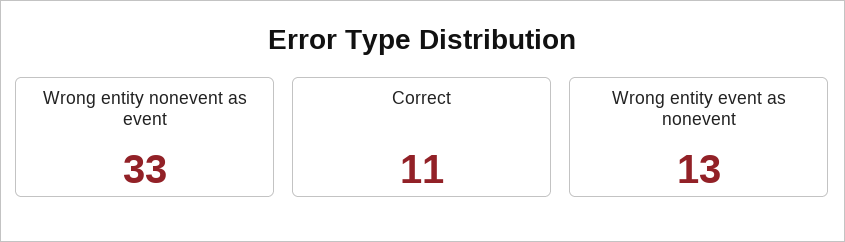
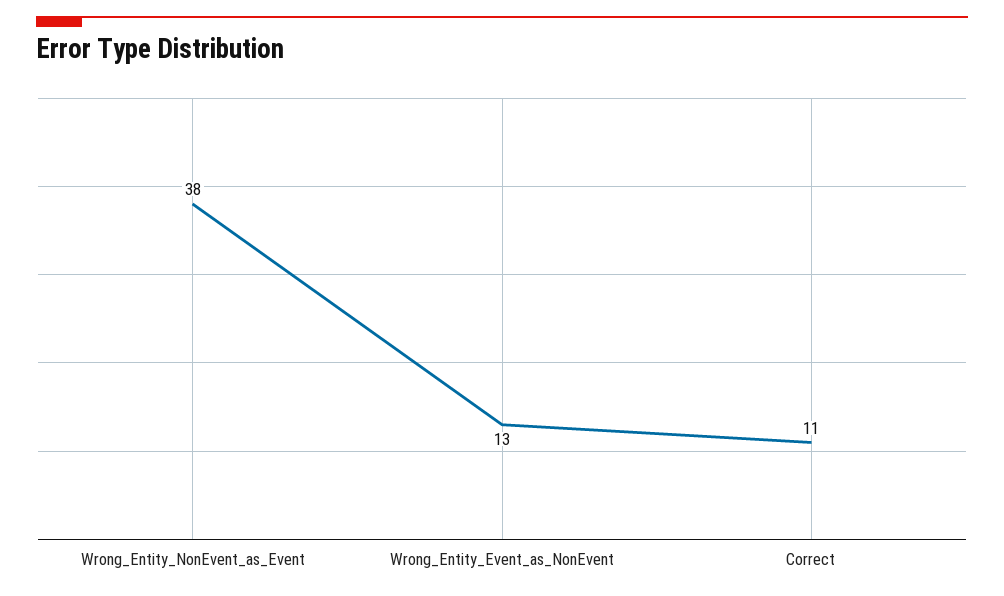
  {
-   "Wrong entity nonevent as event": 33,
+   "Wrong entity nonevent as event": 38,
    "Correct": 11,
    "Wrong entity event as nonevent": 13
  }

